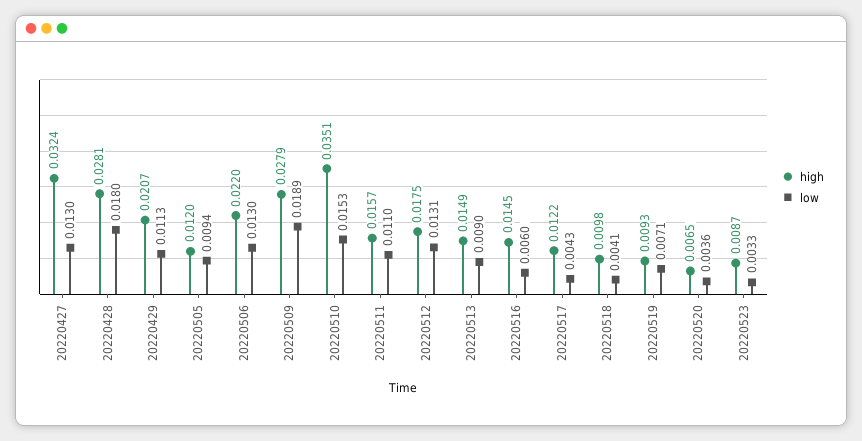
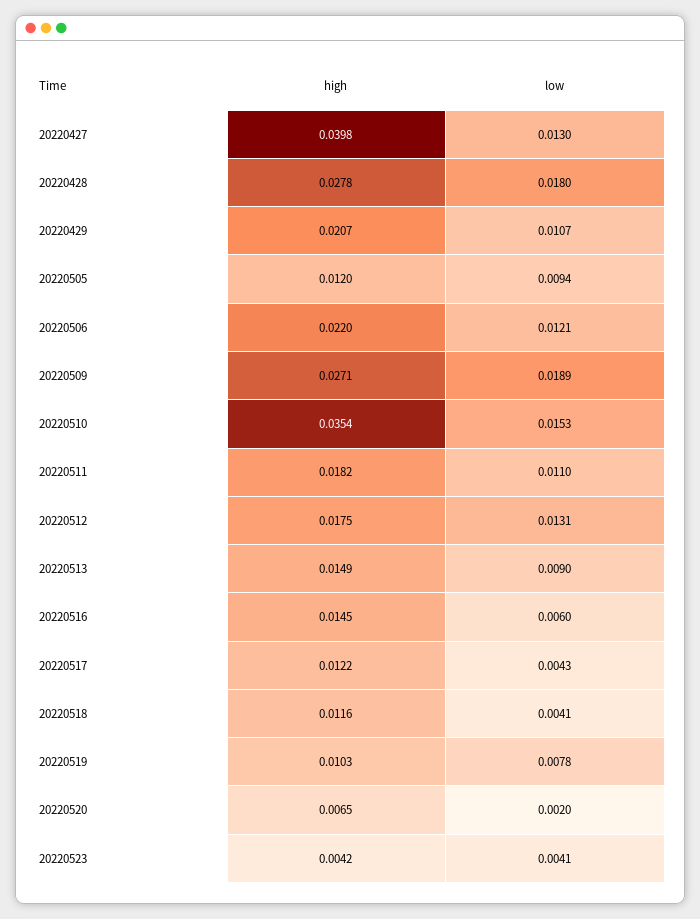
  {
    "high": {
-     "20220427": 0.0324,
+     "20220427": 0.0398,
-     "20220428": 0.0281,
+     "20220428": 0.0278,
      "20220429": 0.0207,
      "20220505": 0.012,
      "20220506": 0.022,
-     "20220509": 0.0279,
+     "20220509": 0.0271,
-     "20220510": 0.0351,
+     "20220510": 0.0354,
-     "20220511": 0.0157,
+     "20220511": 0.0182,
      "20220512": 0.0175,
      "20220513": 0.0149,
      "20220516": 0.0145,
      "20220517": 0.0122,
-     "20220518": 0.0098,
+     "20220518": 0.0116,
-     "20220519": 0.0093,
+     "20220519": 0.0103,
      "20220520": 0.0065,
-     "20220523": 0.0087
+     "20220523": 0.0042
    },
    "low": {
      "20220427": 0.013,
      "20220428": 0.018,
-     "20220429": 0.0113,
+     "20220429": 0.0107,
      "20220505": 0.0094,
-     "20220506": 0.013,
+     "20220506": 0.0121,
      "20220509": 0.0189,
      "20220510": 0.0153,
      "20220511": 0.011,
      "20220512": 0.0131,
      "20220513": 0.009,
      "20220516": 0.006,
      "20220517": 0.0043,
      "20220518": 0.0041,
-     "20220519": 0.0071,
+     "20220519": 0.0078,
-     "20220520": 0.0036,
+     "20220520": 0.002,
-     "20220523": 0.0033
+     "20220523": 0.0041
    }
  }

